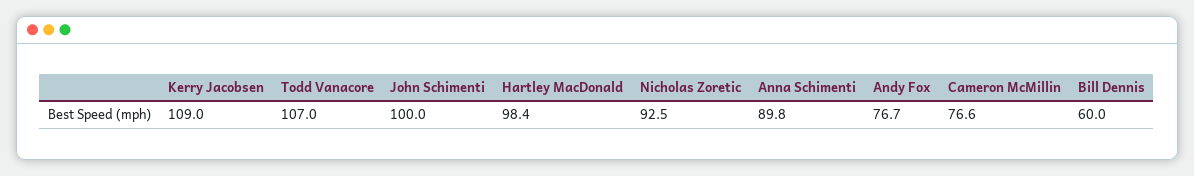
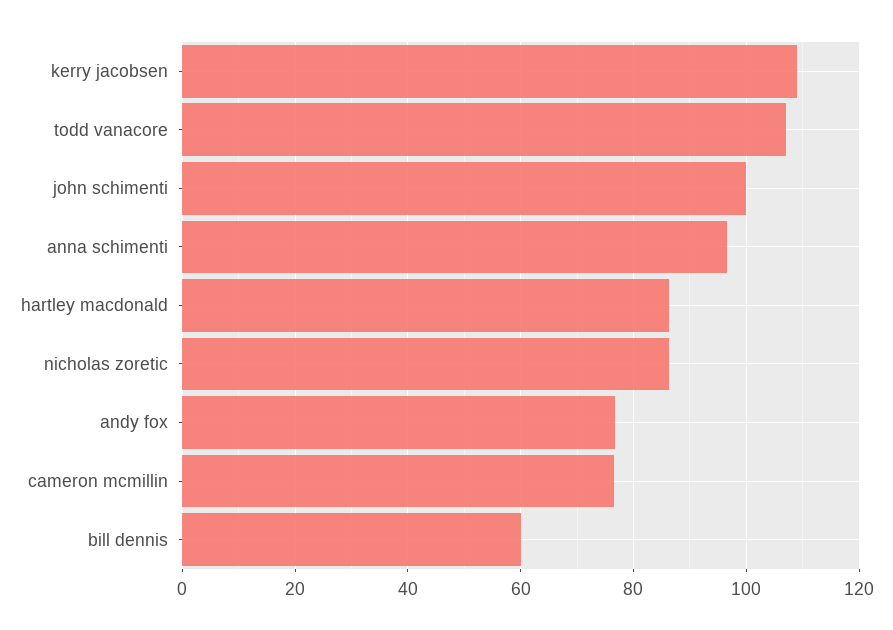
  {
    "Kerry Jacobsen": 109,
    "Todd Vanacore": 107,
    "John Schimenti": 100,
-   "Hartley MacDonald": 98.4,
+   "Hartley MacDonald": 86,
-   "Nicholas Zoretic": 92.5,
+   "Nicholas Zoretic": 86,
-   "Anna Schimenti": 89.8,
+   "Anna Schimenti": 96,
    "Andy Fox": 76.7,
    "Cameron McMillin": 76.6,
    "Bill Dennis": 60
  }

